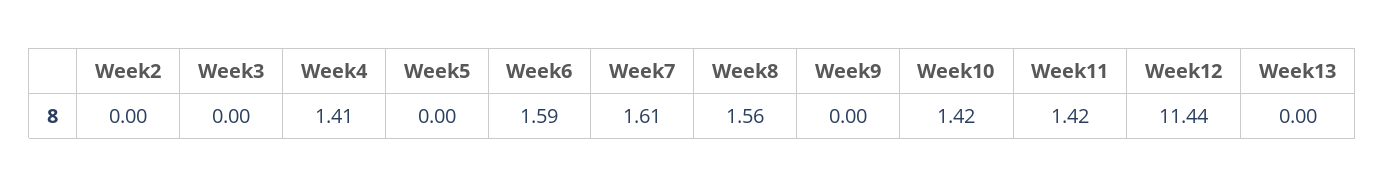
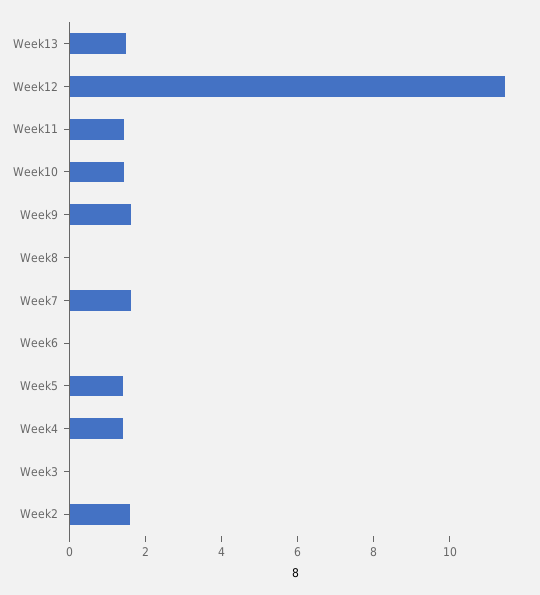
  {
-   "Week2": 0,
+   "Week2": 1.5,
    "Week3": 0,
    "Week4": 1.41,
-   "Week5": 0,
+   "Week5": 1.5,
-   "Week6": 1.59,
+   "Week6": 0,
    "Week7": 1.61,
-   "Week8": 1.56,
+   "Week8": 0,
-   "Week9": 0,
+   "Week9": 1.5,
    "Week10": 1.42,
    "Week11": 1.42,
    "Week12": 11.44,
-   "Week13": 0
+   "Week13": 1.5
  }

